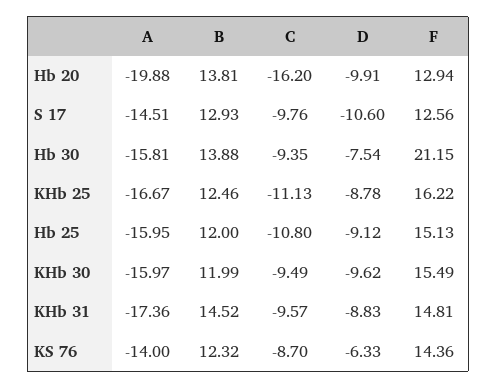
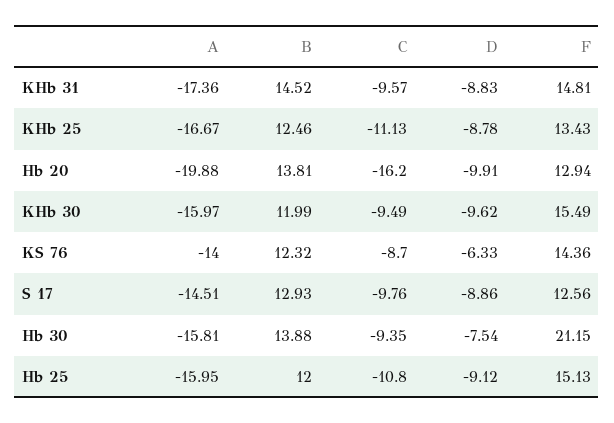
  {
    "A": {
      "Hb 20": -19.88,
      "S 17": -14.51,
      "Hb 30": -15.81,
      "KHb 25": -16.67,
      "Hb 25": -15.95,
      "KHb 30": -15.97,
      "KHb 31": -17.36,
      "KS 76": -14
    },
    "B": {
      "Hb 20": 13.81,
      "S 17": 12.93,
      "Hb 30": 13.88,
      "KHb 25": 12.46,
      "Hb 25": 12,
      "KHb 30": 11.99,
      "KHb 31": 14.52,
      "KS 76": 12.32
    },
    "C": {
      "Hb 20": -16.2,
      "S 17": -9.76,
      "Hb 30": -9.35,
      "KHb 25": -11.13,
      "Hb 25": -10.8,
      "KHb 30": -9.49,
      "KHb 31": -9.57,
      "KS 76": -8.7
    },
    "D": {
      "Hb 20": -9.91,
-     "S 17": -10.6,
+     "S 17": -8.86,
      "Hb 30": -7.54,
      "KHb 25": -8.78,
      "Hb 25": -9.12,
      "KHb 30": -9.62,
      "KHb 31": -8.83,
      "KS 76": -6.33
    },
    "F": {
      "Hb 20": 12.94,
      "S 17": 12.56,
      "Hb 30": 21.15,
-     "KHb 25": 16.22,
+     "KHb 25": 13.43,
      "Hb 25": 15.13,
      "KHb 30": 15.49,
      "KHb 31": 14.81,
      "KS 76": 14.36
    }
  }

